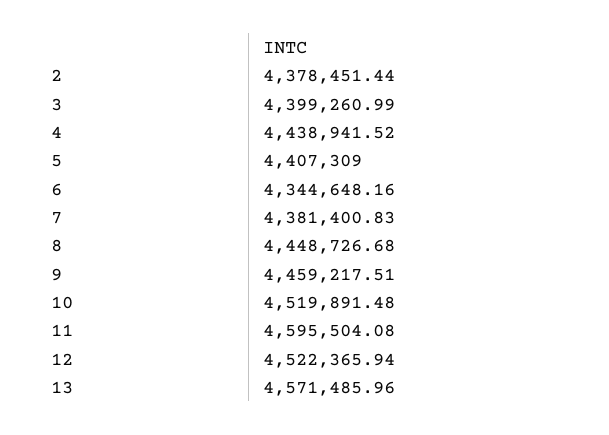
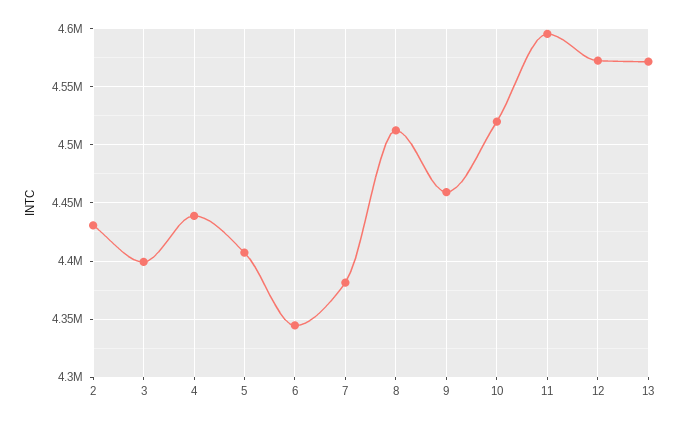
  {
-   "2": 4378451.44,
+   "2": 4430000,
    "3": 4399260.99,
    "4": 4438941.52,
    "5": 4407309,
    "6": 4344648.16,
    "7": 4381400.83,
-   "8": 4448726.68,
+   "8": 4510000,
    "9": 4459217.51,
    "10": 4519891.48,
    "11": 4595504.08,
-   "12": 4522365.94,
+   "12": 4570000,
    "13": 4571485.96
  }

